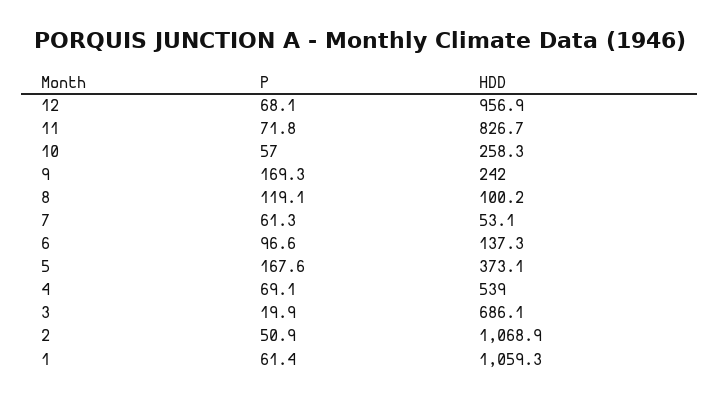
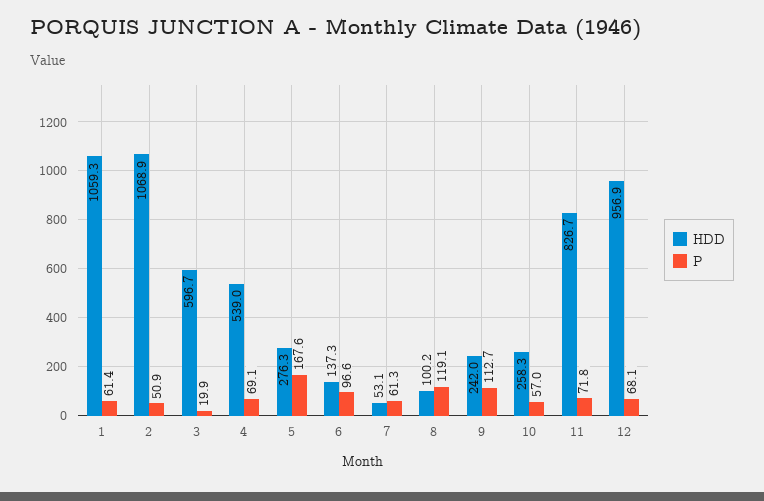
  {
    "P": {
      "12": 68.1,
      "11": 71.8,
      "10": 57,
-     "9": 169.3,
+     "9": 112.7,
      "8": 119.1,
      "7": 61.3,
      "6": 96.6,
      "5": 167.6,
      "4": 69.1,
      "3": 19.9,
      "2": 50.9,
      "1": 61.4
    },
    "HDD": {
      "12": 956.9,
      "11": 826.7,
      "10": 258.3,
      "9": 242,
      "8": 100.2,
      "7": 53.1,
      "6": 137.3,
-     "5": 373.1,
+     "5": 276.3,
      "4": 539,
-     "3": 686.1,
+     "3": 596.7,
      "2": 1068.9,
      "1": 1059.3
    }
  }

